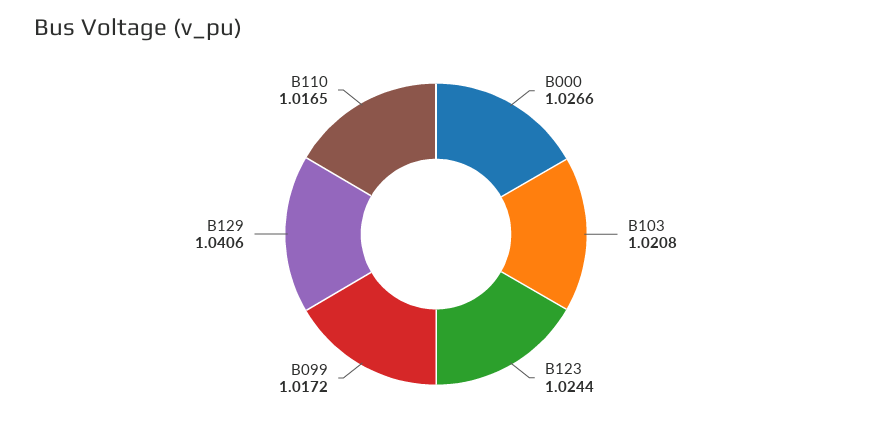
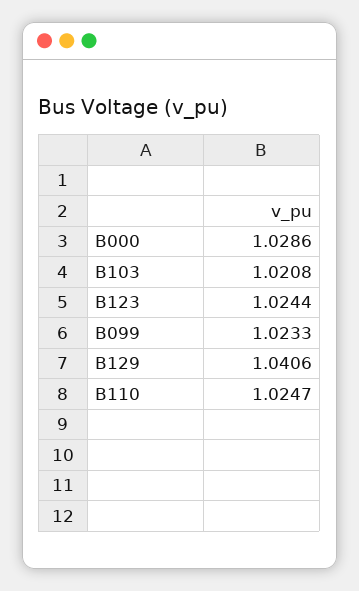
  {
-   "B000": 1.0266,
+   "B000": 1.0286,
    "B103": 1.0208,
    "B123": 1.0244,
-   "B099": 1.0172,
+   "B099": 1.0233,
    "B129": 1.0406,
-   "B110": 1.0165
+   "B110": 1.0247
  }

